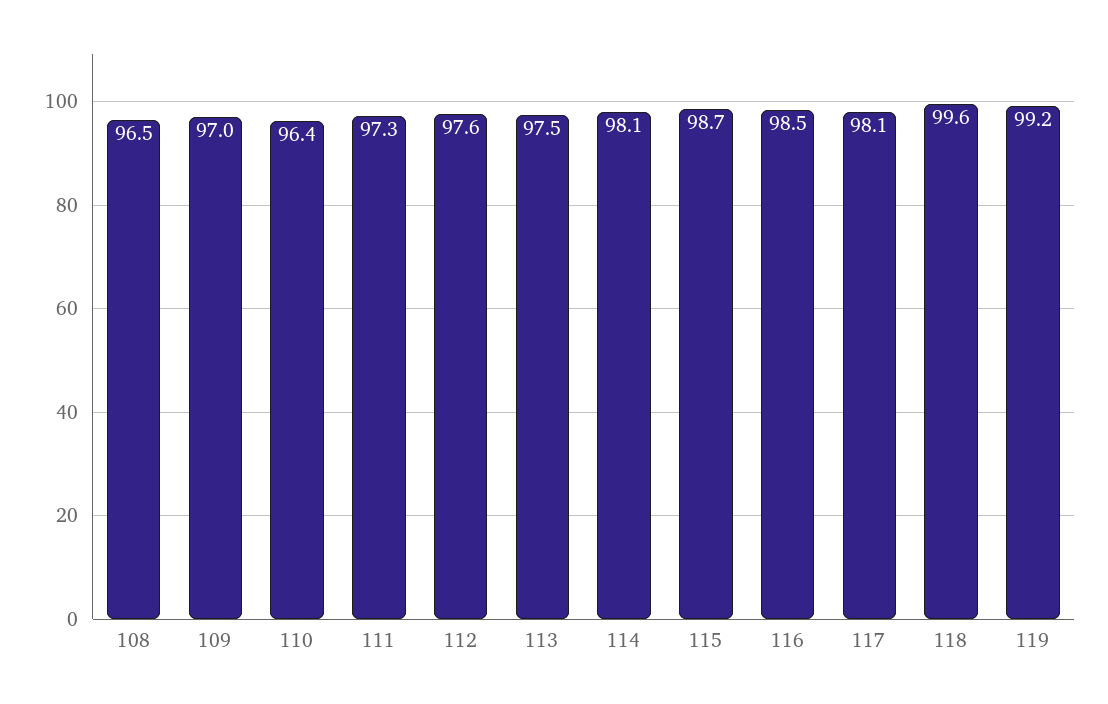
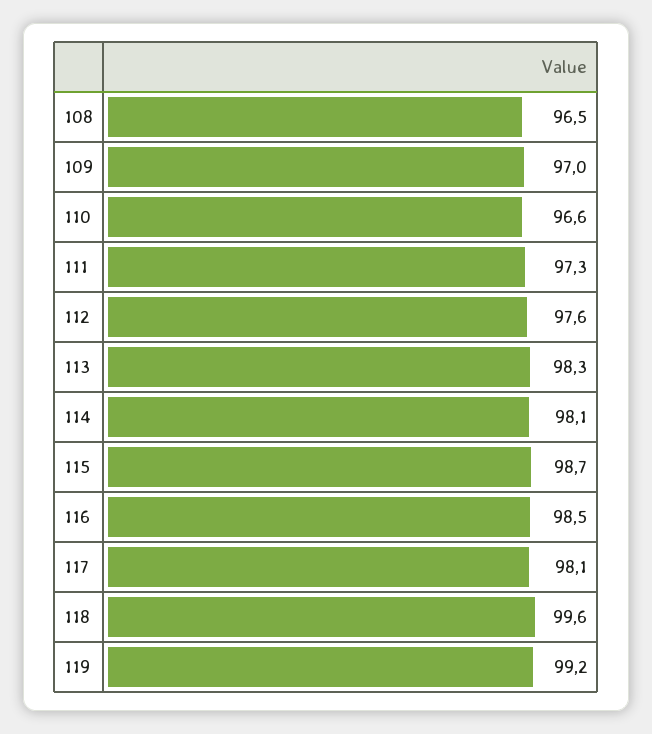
  {
    "108": 96.5,
    "109": 97,
-   "110": 96.4,
+   "110": 96.6,
    "111": 97.3,
    "112": 97.6,
-   "113": 97.5,
+   "113": 98.3,
    "114": 98.1,
    "115": 98.7,
    "116": 98.5,
    "117": 98.1,
    "118": 99.6,
    "119": 99.2
  }

